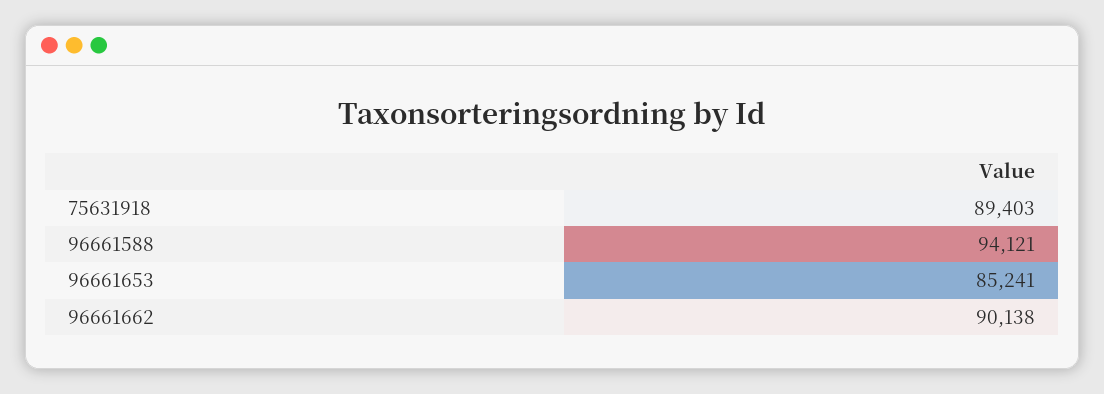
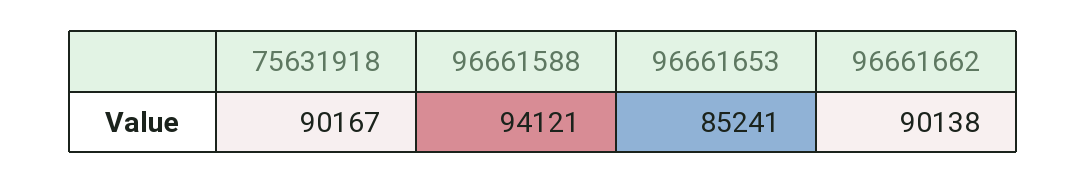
  {
-   "75631918": 89403,
+   "75631918": 90167,
    "96661588": 94121,
    "96661653": 85241,
    "96661662": 90138
  }

